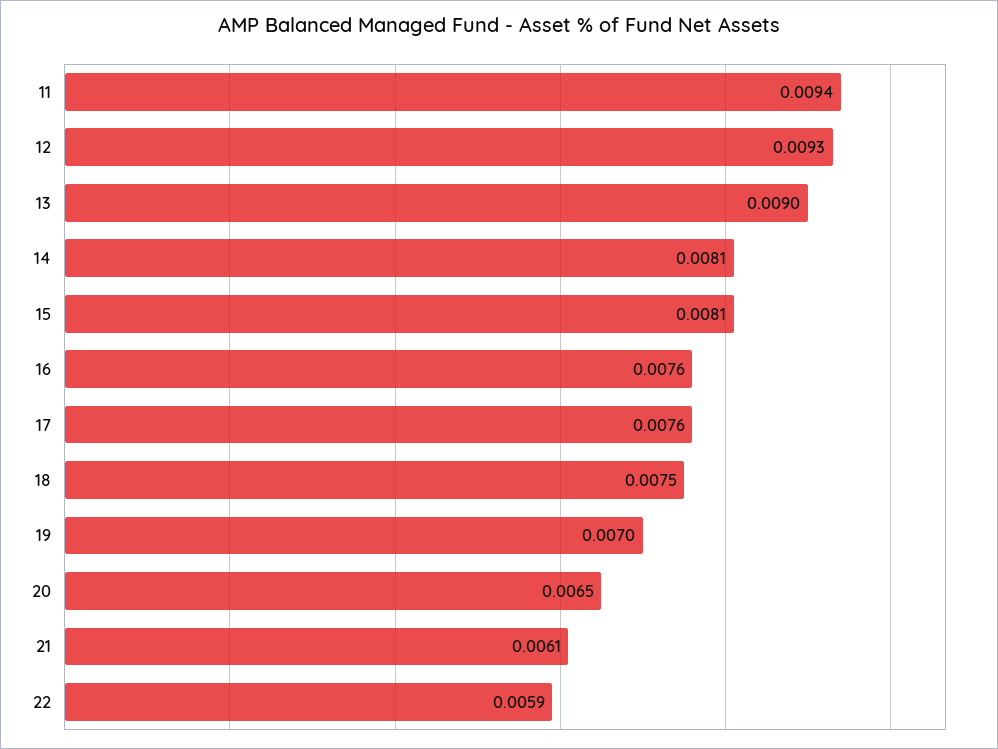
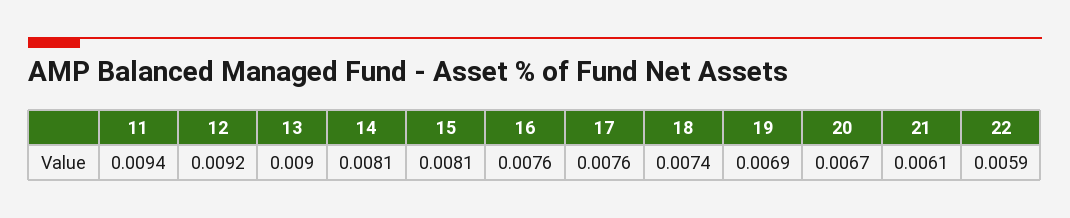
  {
    "11": 0.0094,
-   "12": 0.0093,
+   "12": 0.0092,
    "13": 0.009,
    "14": 0.0081,
    "15": 0.0081,
    "16": 0.0076,
    "17": 0.0076,
-   "18": 0.0075,
+   "18": 0.0074,
-   "19": 0.007,
+   "19": 0.0069,
-   "20": 0.0065,
+   "20": 0.0067,
    "21": 0.0061,
    "22": 0.0059
  }

